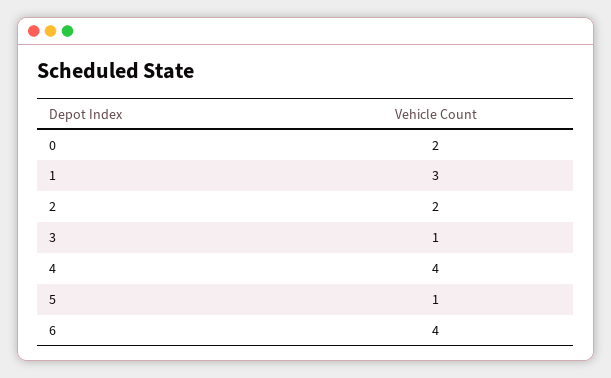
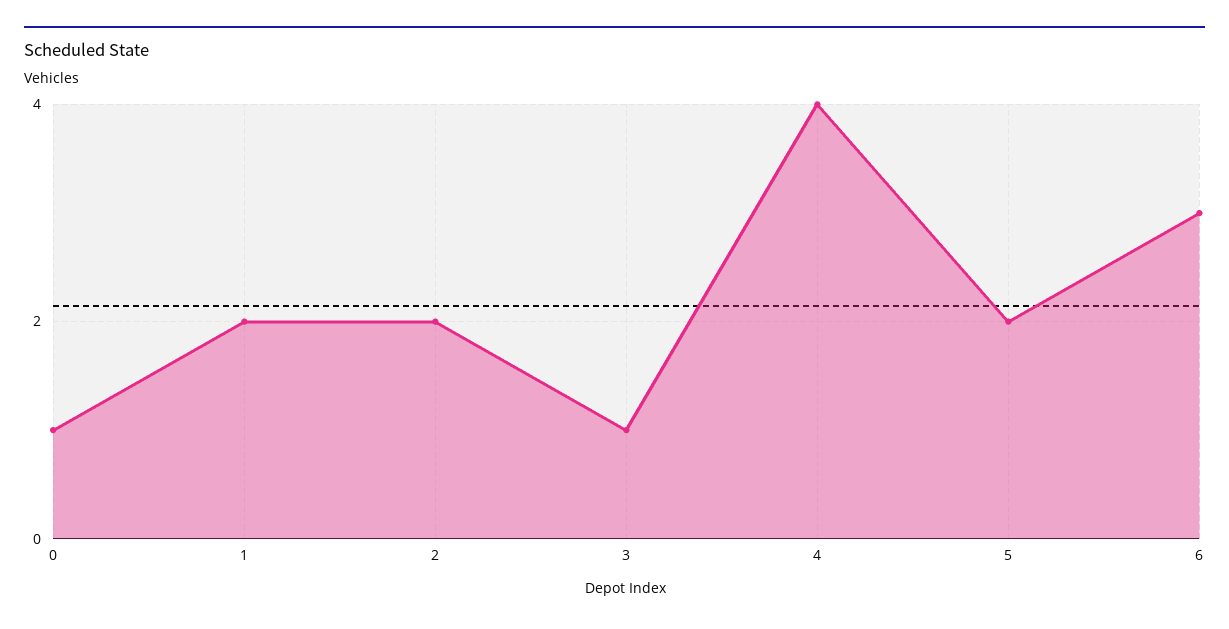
  {
-   "0": 2,
+   "0": 1,
-   "1": 3,
+   "1": 2,
    "2": 2,
    "3": 1,
    "4": 4,
-   "5": 1,
+   "5": 2,
-   "6": 4
+   "6": 3
  }

